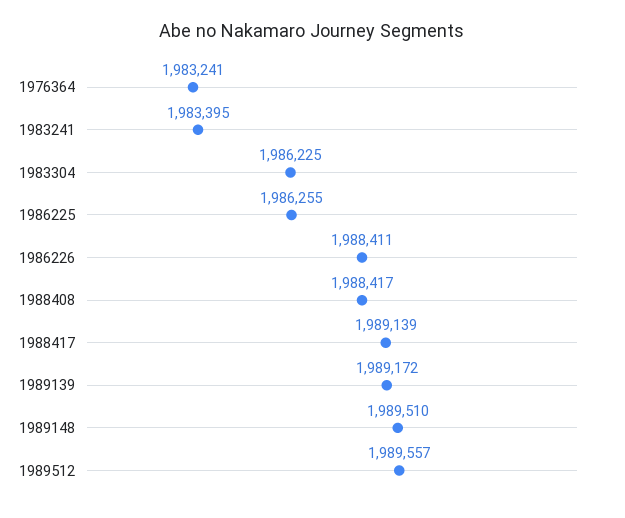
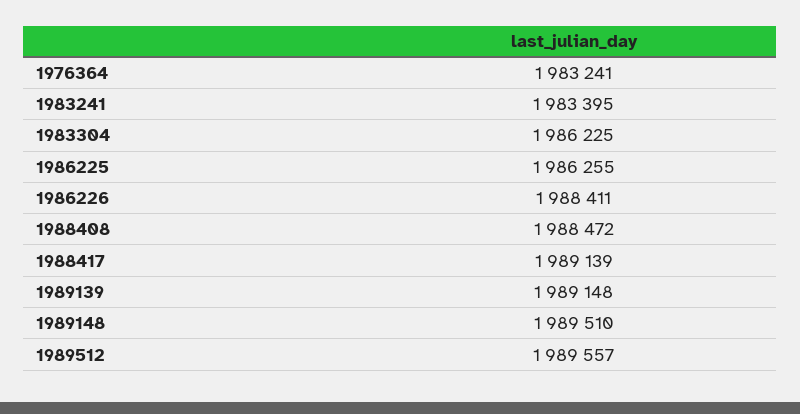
  {
    "1976364": 1983241,
    "1983241": 1983395,
    "1983304": 1986225,
    "1986225": 1986255,
    "1986226": 1988411,
-   "1988408": 1988417,
+   "1988408": 1988472,
    "1988417": 1989139,
-   "1989139": 1989172,
+   "1989139": 1989148,
    "1989148": 1989510,
    "1989512": 1989557
  }

